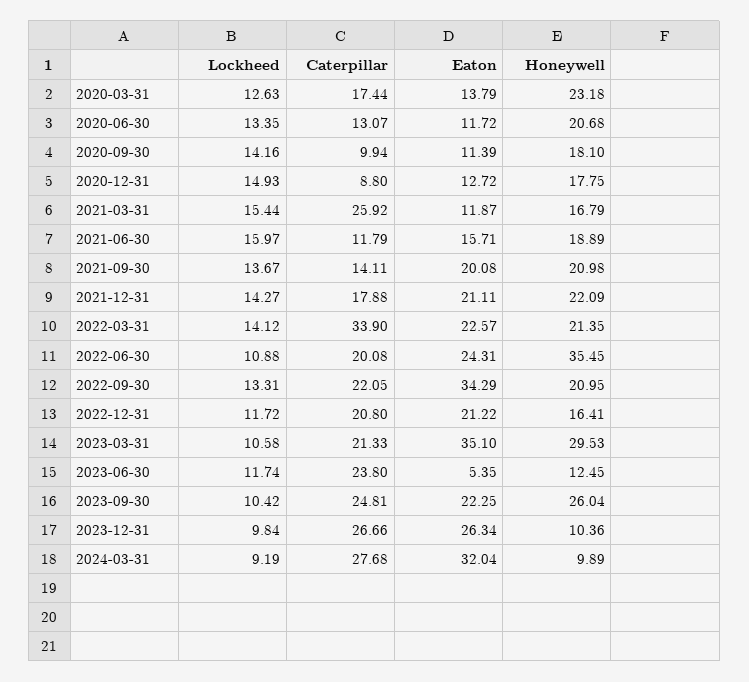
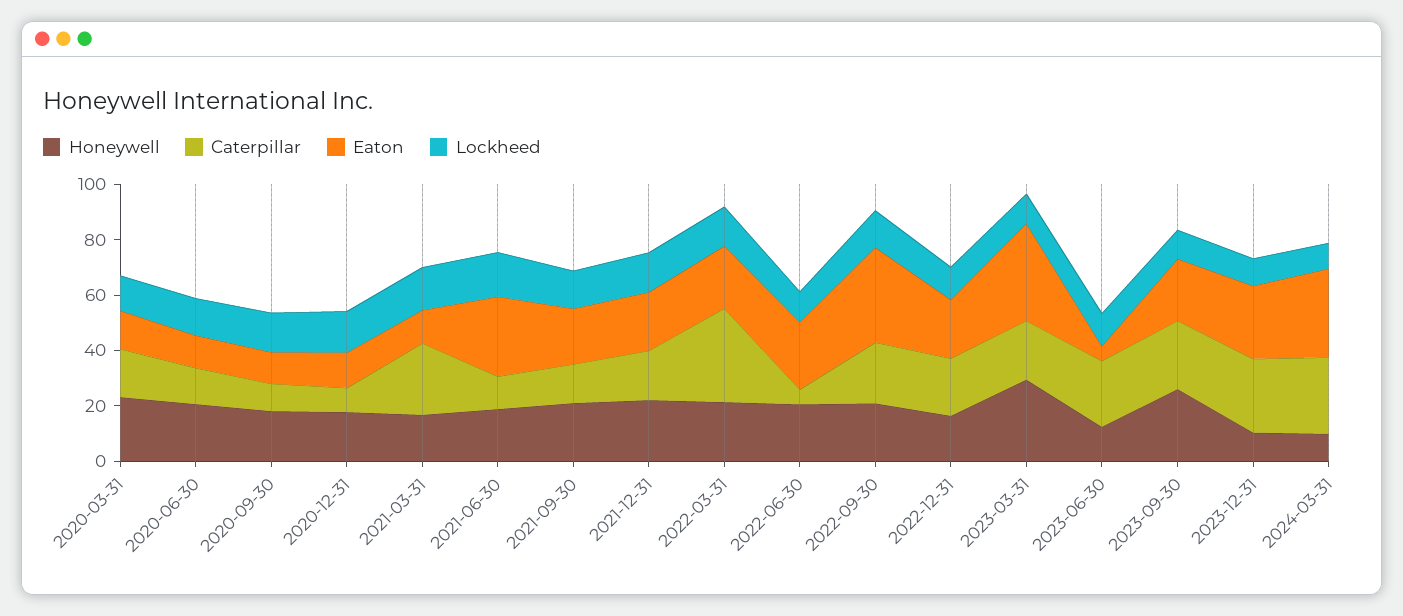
  {
    "Lockheed": {
      "2020-03-31": 12.63,
      "2020-06-30": 13.35,
      "2020-09-30": 14.16,
      "2020-12-31": 14.93,
      "2021-03-31": 15.44,
      "2021-06-30": 15.97,
      "2021-09-30": 13.67,
      "2021-12-31": 14.27,
      "2022-03-31": 14.12,
      "2022-06-30": 10.88,
      "2022-09-30": 13.31,
      "2022-12-31": 11.72,
      "2023-03-31": 10.58,
      "2023-06-30": 11.74,
      "2023-09-30": 10.42,
      "2023-12-31": 9.84,
      "2024-03-31": 9.19
    },
    "Caterpillar": {
      "2020-03-31": 17.44,
      "2020-06-30": 13.07,
      "2020-09-30": 9.94,
      "2020-12-31": 8.8,
      "2021-03-31": 25.92,
      "2021-06-30": 11.79,
      "2021-09-30": 14.11,
      "2021-12-31": 17.88,
      "2022-03-31": 33.9,
-     "2022-06-30": 20.08,
+     "2022-06-30": 5,
      "2022-09-30": 22.05,
      "2022-12-31": 20.8,
      "2023-03-31": 21.33,
      "2023-06-30": 23.8,
      "2023-09-30": 24.81,
      "2023-12-31": 26.66,
      "2024-03-31": 27.68
    },
    "Eaton": {
      "2020-03-31": 13.79,
      "2020-06-30": 11.72,
      "2020-09-30": 11.39,
      "2020-12-31": 12.72,
      "2021-03-31": 11.87,
-     "2021-06-30": 15.71,
+     "2021-06-30": 30,
      "2021-09-30": 20.08,
      "2021-12-31": 21.11,
      "2022-03-31": 22.57,
      "2022-06-30": 24.31,
      "2022-09-30": 34.29,
      "2022-12-31": 21.22,
      "2023-03-31": 35.1,
      "2023-06-30": 5.35,
      "2023-09-30": 22.25,
      "2023-12-31": 26.34,
      "2024-03-31": 32.04
    },
    "Honeywell": {
      "2020-03-31": 23.18,
      "2020-06-30": 20.68,
      "2020-09-30": 18.1,
      "2020-12-31": 17.75,
      "2021-03-31": 16.79,
      "2021-06-30": 18.89,
      "2021-09-30": 20.98,
      "2021-12-31": 22.09,
      "2022-03-31": 21.35,
-     "2022-06-30": 35.45,
+     "2022-06-30": 20,
      "2022-09-30": 20.95,
      "2022-12-31": 16.41,
      "2023-03-31": 29.53,
      "2023-06-30": 12.45,
      "2023-09-30": 26.04,
      "2023-12-31": 10.36,
      "2024-03-31": 9.89
    }
  }

